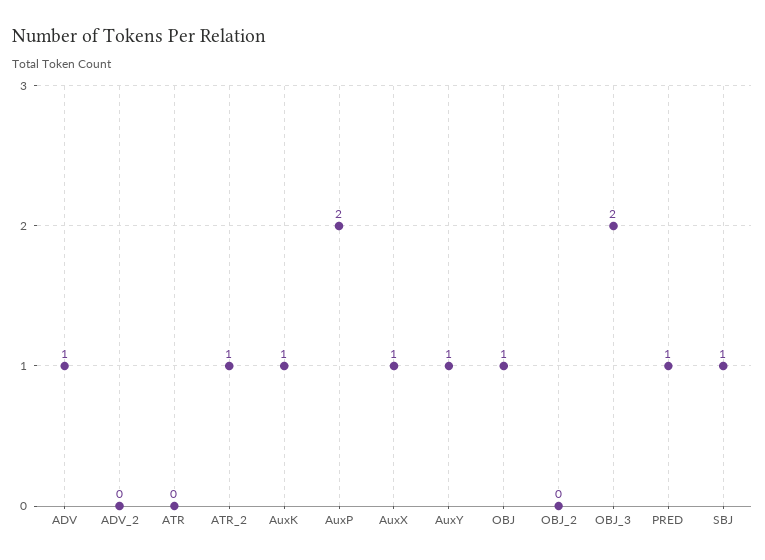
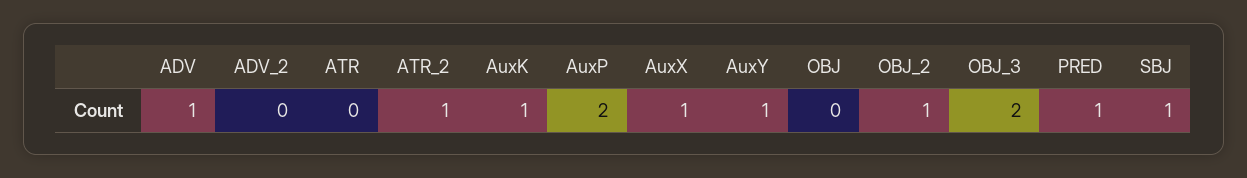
  {
    "ADV": 1,
    "ADV_2": 0,
    "ATR": 0,
    "ATR_2": 1,
    "AuxK": 1,
    "AuxP": 2,
    "AuxX": 1,
    "AuxY": 1,
-   "OBJ": 1,
+   "OBJ": 0,
-   "OBJ_2": 0,
+   "OBJ_2": 1,
    "OBJ_3": 2,
    "PRED": 1,
    "SBJ": 1
  }

